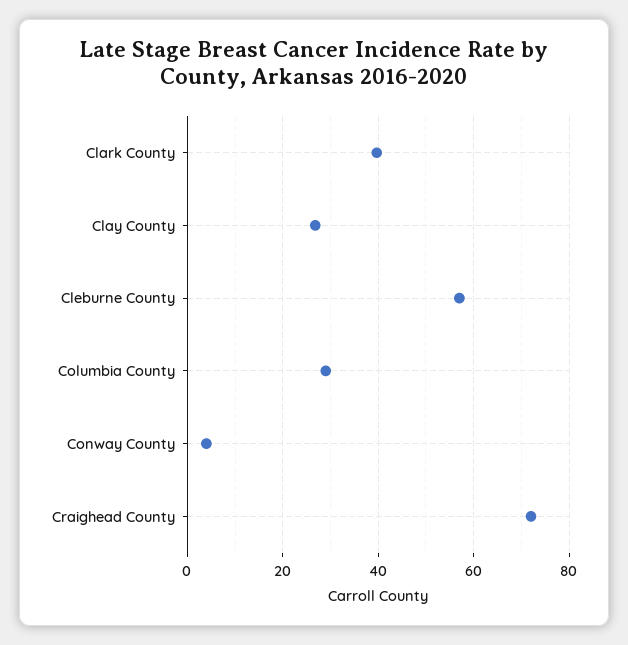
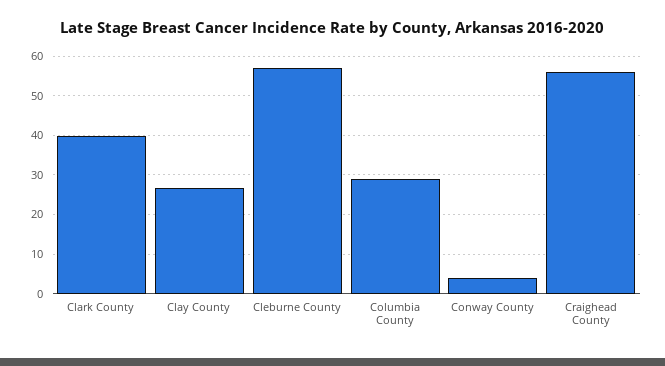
  {
    "Clark County": 40,
    "Clay County": 26,
    "Cleburne County": 58,
    "Columbia County": 30,
    "Conway County": 4,
-   "Craighead County": 72
+   "Craighead County": 56
  }

